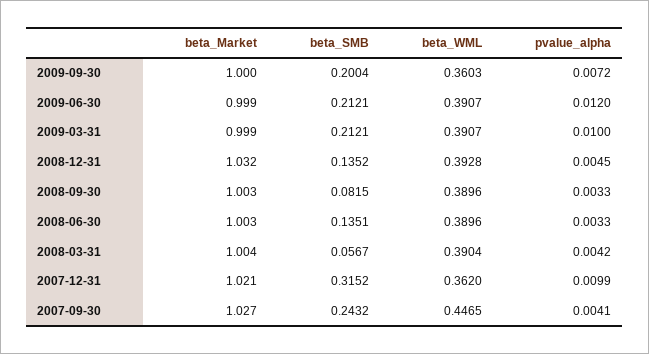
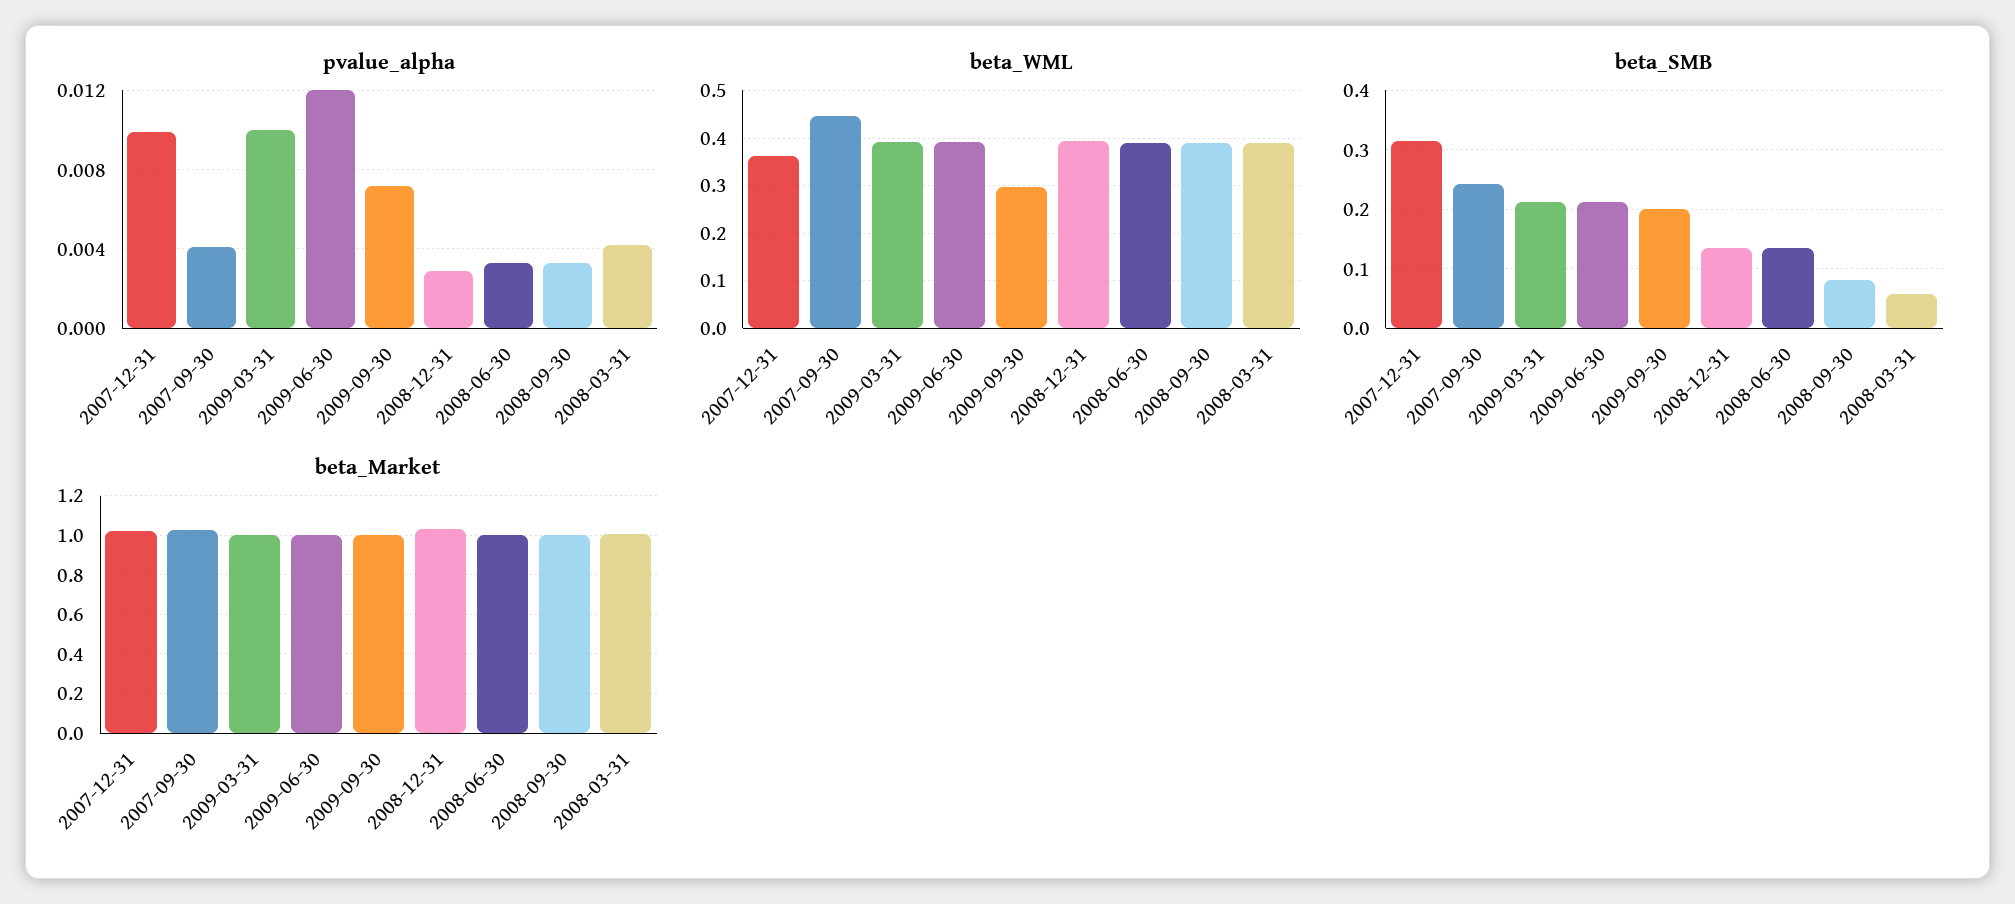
  {
    "beta_Market": {
      "2009-09-30": 1,
      "2009-06-30": 0.999,
      "2009-03-31": 0.999,
      "2008-12-31": 1.032,
      "2008-09-30": 1.003,
      "2008-06-30": 1.003,
      "2008-03-31": 1.004,
      "2007-12-31": 1.021,
      "2007-09-30": 1.027
    },
    "beta_SMB": {
      "2009-09-30": 0.2004,
      "2009-06-30": 0.2121,
      "2009-03-31": 0.2121,
      "2008-12-31": 0.1352,
      "2008-09-30": 0.0815,
      "2008-06-30": 0.1351,
      "2008-03-31": 0.0567,
      "2007-12-31": 0.3152,
      "2007-09-30": 0.2432
    },
    "beta_WML": {
-     "2009-09-30": 0.3603,
+     "2009-09-30": 0.3,
      "2009-06-30": 0.3907,
      "2009-03-31": 0.3907,
      "2008-12-31": 0.3928,
      "2008-09-30": 0.3896,
      "2008-06-30": 0.3896,
      "2008-03-31": 0.3904,
      "2007-12-31": 0.362,
      "2007-09-30": 0.4465
    },
    "pvalue_alpha": {
      "2009-09-30": 0.0072,
      "2009-06-30": 0.012,
      "2009-03-31": 0.01,
-     "2008-12-31": 0.0045,
+     "2008-12-31": 0.003,
      "2008-09-30": 0.0033,
      "2008-06-30": 0.0033,
      "2008-03-31": 0.0042,
      "2007-12-31": 0.0099,
      "2007-09-30": 0.0041
    }
  }

